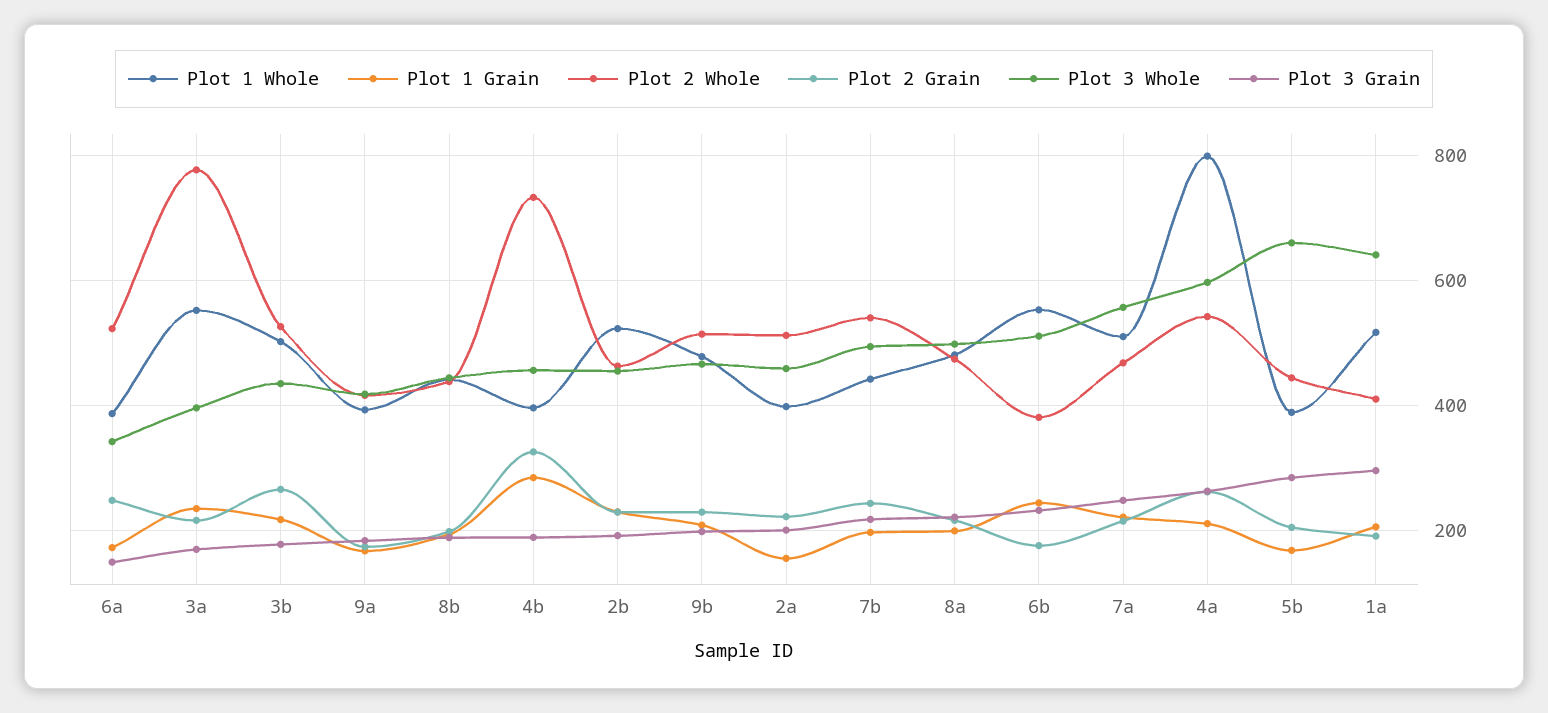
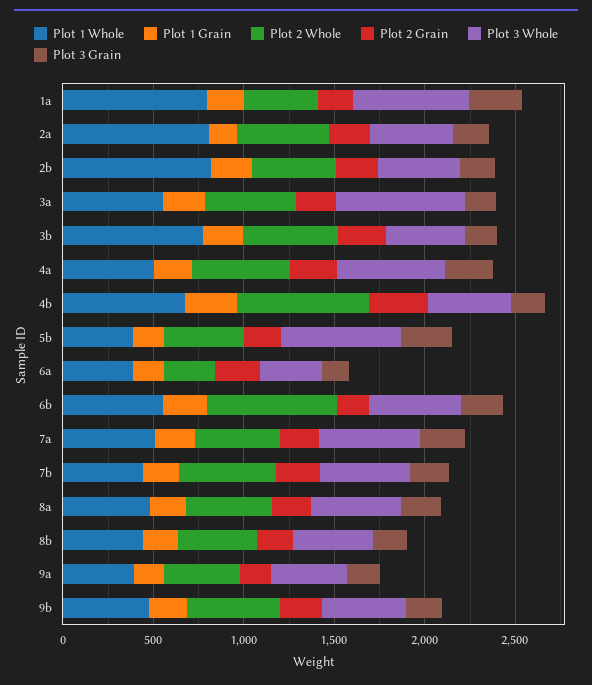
  {
    "Plot 1 Whole": {
      "6a": 380,
      "3a": 560,
-     "3b": 500,
+     "3b": 800,
      "9a": 400,
      "8b": 440,
-     "4b": 400,
+     "4b": 700,
-     "2b": 520,
+     "2b": 800,
      "9b": 480,
-     "2a": 400,
+     "2a": 800,
      "7b": 440,
      "8a": 480,
      "6b": 560,
      "7a": 520,
-     "4a": 800,
+     "4a": 500,
      "5b": 380,
-     "1a": 520
+     "1a": 800
    },
    "Plot 1 Grain": {
      "6a": 180,
      "3a": 240,
      "3b": 220,
      "9a": 160,
      "8b": 200,
      "4b": 280,
      "2b": 220,
      "9b": 200,
      "2a": 160,
      "7b": 200,
      "8a": 200,
      "6b": 240,
      "7a": 220,
      "4a": 220,
      "5b": 160,
      "1a": 200
    },
    "Plot 2 Whole": {
-     "6a": 520,
+     "6a": 300,
-     "3a": 780,
+     "3a": 500,
      "3b": 520,
      "9a": 420,
      "8b": 440,
      "4b": 740,
      "2b": 460,
      "9b": 520,
      "2a": 520,
      "7b": 540,
      "8a": 480,
-     "6b": 380,
+     "6b": 700,
      "7a": 460,
      "4a": 540,
      "5b": 440,
      "1a": 420
    },
    "Plot 2 Grain": {
      "6a": 240,
      "3a": 220,
      "3b": 260,
      "9a": 180,
      "8b": 200,
      "4b": 320,
      "2b": 220,
      "9b": 220,
      "2a": 220,
      "7b": 240,
      "8a": 220,
      "6b": 180,
      "7a": 220,
      "4a": 260,
      "5b": 200,
      "1a": 200
    },
    "Plot 3 Whole": {
      "6a": 340,
-     "3a": 400,
+     "3a": 700,
      "3b": 440,
      "9a": 420,
      "8b": 440,
      "4b": 460,
      "2b": 460,
      "9b": 460,
      "2a": 460,
      "7b": 500,
      "8a": 500,
      "6b": 520,
      "7a": 560,
      "4a": 600,
      "5b": 660,
      "1a": 640
    },
    "Plot 3 Grain": {
      "6a": 140,
      "3a": 160,
      "3b": 180,
      "9a": 180,
      "8b": 180,
      "4b": 180,
      "2b": 200,
      "9b": 200,
      "2a": 200,
      "7b": 220,
      "8a": 220,
      "6b": 240,
      "7a": 240,
      "4a": 260,
      "5b": 280,
      "1a": 300
    }
  }

